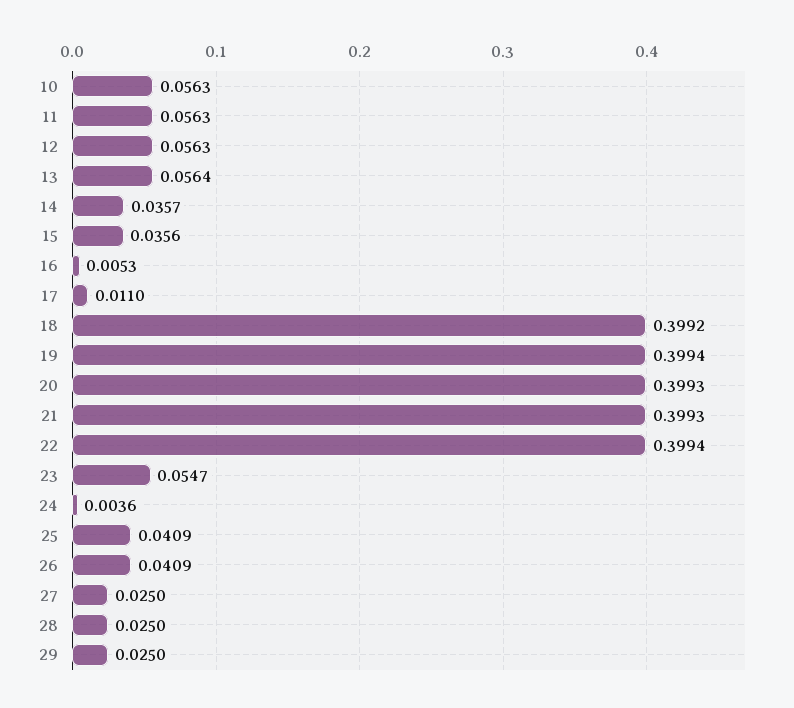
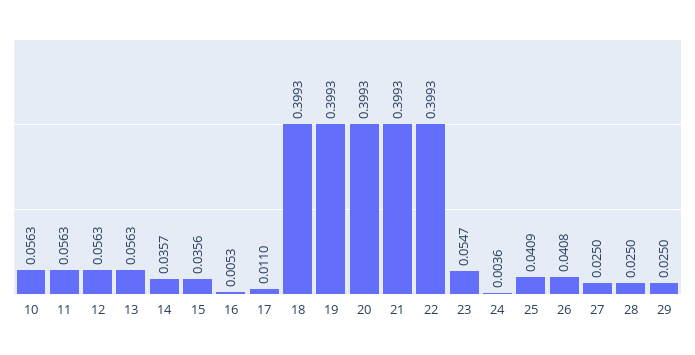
  {
    "10": 0.0563,
    "11": 0.0563,
    "12": 0.0563,
-   "13": 0.0564,
+   "13": 0.0563,
    "14": 0.0357,
    "15": 0.0356,
    "16": 0.0053,
    "17": 0.011,
-   "18": 0.3992,
+   "18": 0.3993,
-   "19": 0.3994,
+   "19": 0.3993,
    "20": 0.3993,
    "21": 0.3993,
-   "22": 0.3994,
+   "22": 0.3993,
    "23": 0.0547,
    "24": 0.0036,
    "25": 0.0409,
-   "26": 0.0409,
+   "26": 0.0408,
    "27": 0.025,
    "28": 0.025,
    "29": 0.025
  }

